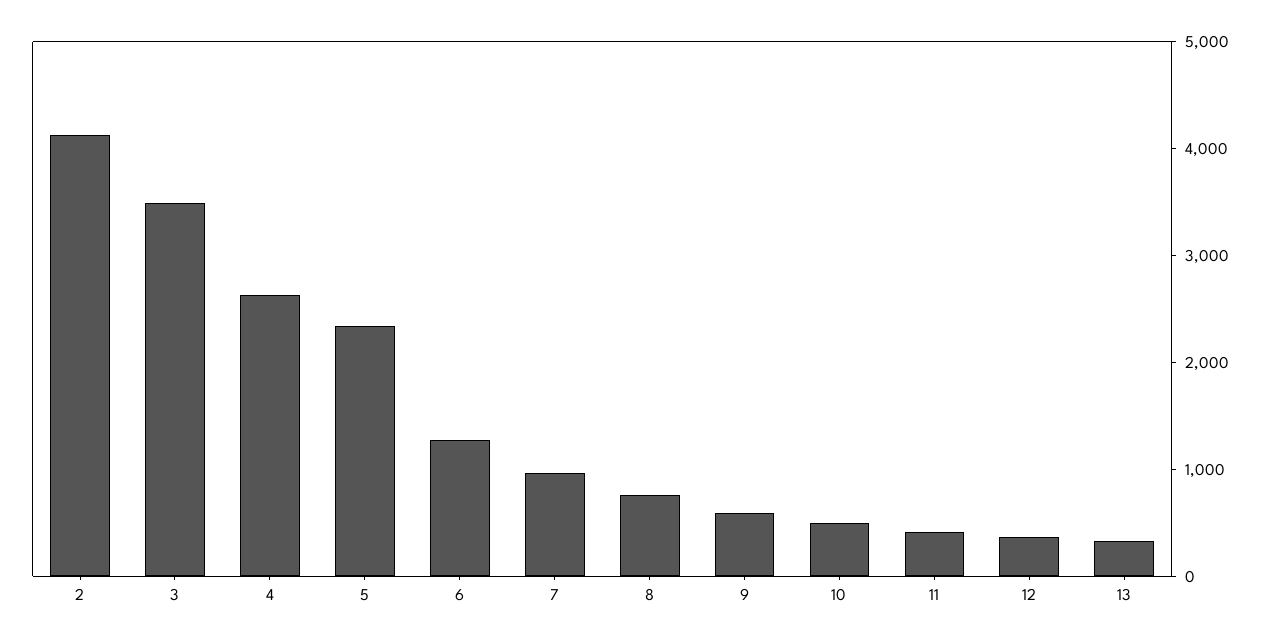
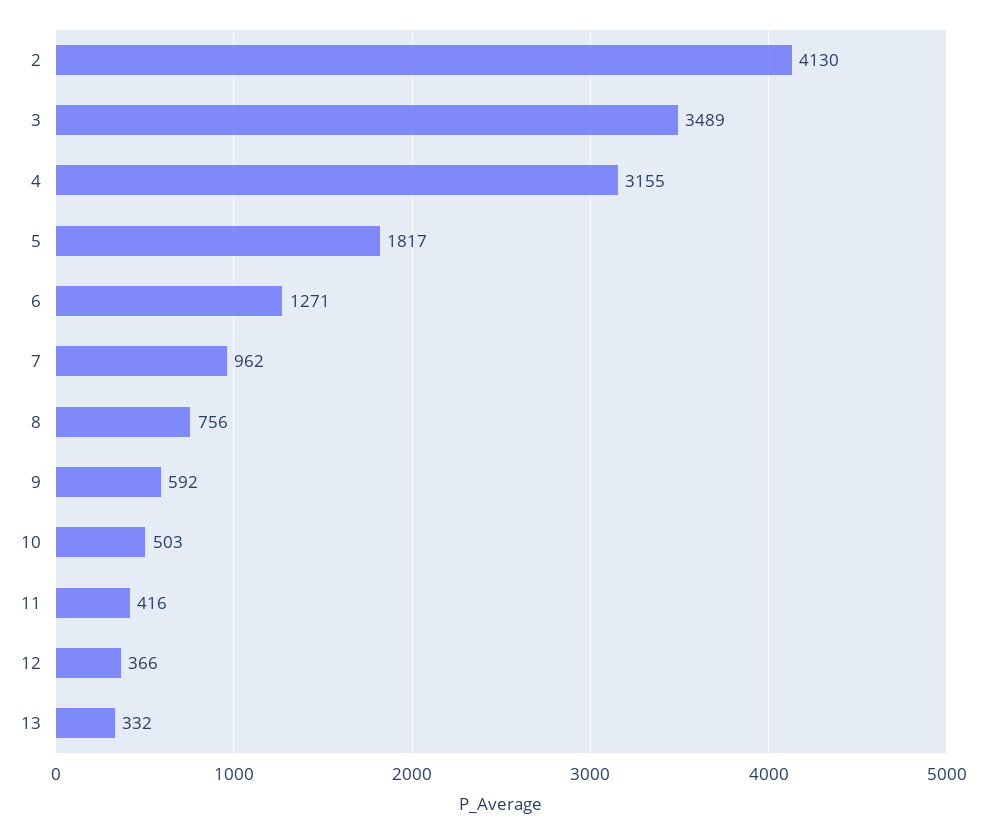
  {
    "2": 4130,
    "3": 3489,
-   "4": 2600,
+   "4": 3155,
-   "5": 2400,
+   "5": 1817,
    "6": 1271,
    "7": 962,
    "8": 756,
    "9": 592,
    "10": 503,
    "11": 416,
    "12": 366,
    "13": 332
  }

